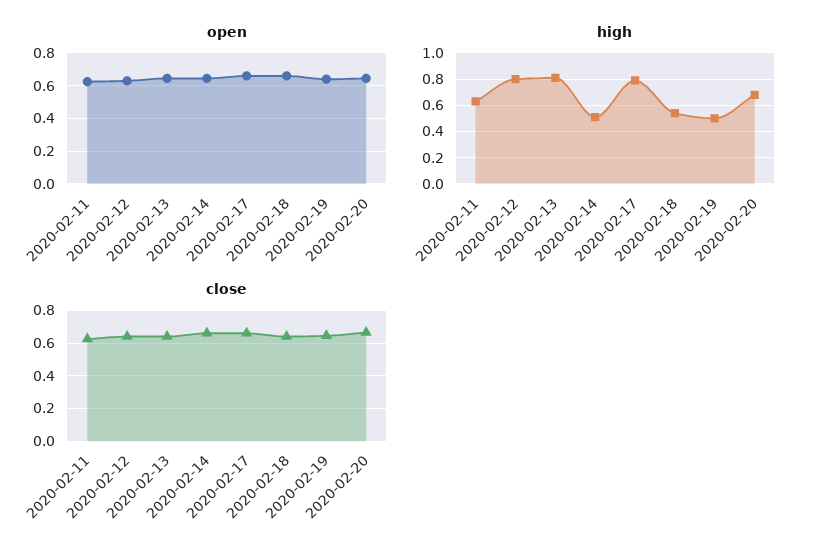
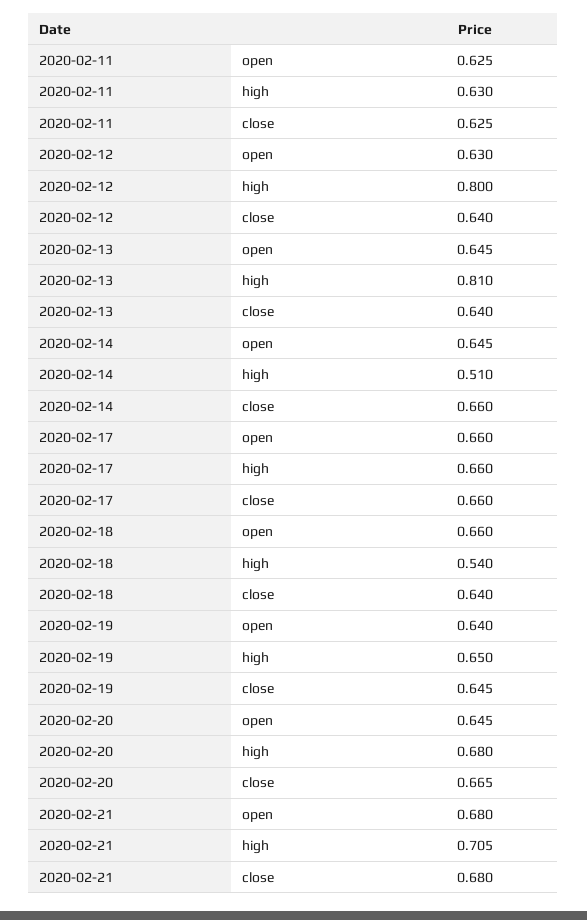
  {
    "open": {
      "2020-02-11": 0.625,
      "2020-02-12": 0.63,
      "2020-02-13": 0.645,
      "2020-02-14": 0.645,
      "2020-02-17": 0.66,
      "2020-02-18": 0.66,
      "2020-02-19": 0.64,
-     "2020-02-20": 0.645
+     "2020-02-20": 0.645,
+     "2020-02-21": 0.68
    },
    "high": {
      "2020-02-11": 0.63,
      "2020-02-12": 0.8,
      "2020-02-13": 0.81,
      "2020-02-14": 0.51,
-     "2020-02-17": 0.8,
+     "2020-02-17": 0.66,
      "2020-02-18": 0.54,
-     "2020-02-19": 0.5,
+     "2020-02-19": 0.65,
-     "2020-02-20": 0.68
+     "2020-02-20": 0.68,
+     "2020-02-21": 0.705
    },
    "close": {
      "2020-02-11": 0.625,
      "2020-02-12": 0.64,
      "2020-02-13": 0.64,
      "2020-02-14": 0.66,
      "2020-02-17": 0.66,
      "2020-02-18": 0.64,
      "2020-02-19": 0.645,
-     "2020-02-20": 0.665
+     "2020-02-20": 0.665,
+     "2020-02-21": 0.68
    }
  }

